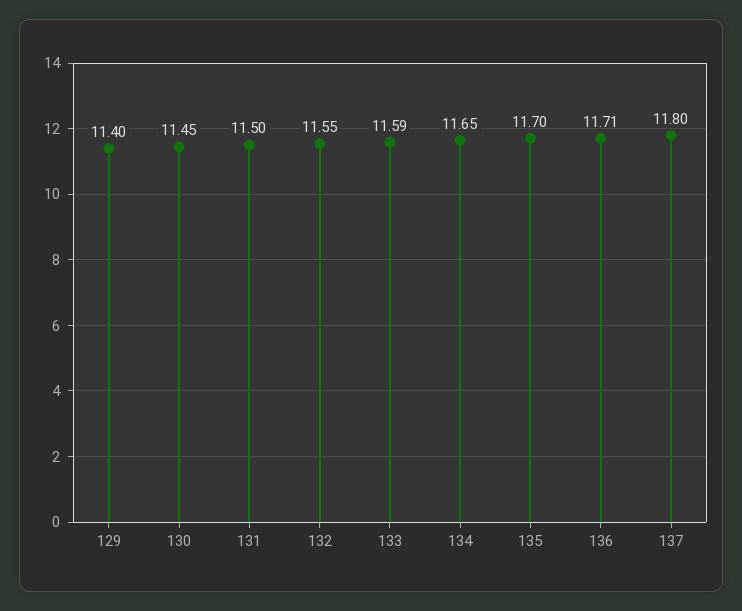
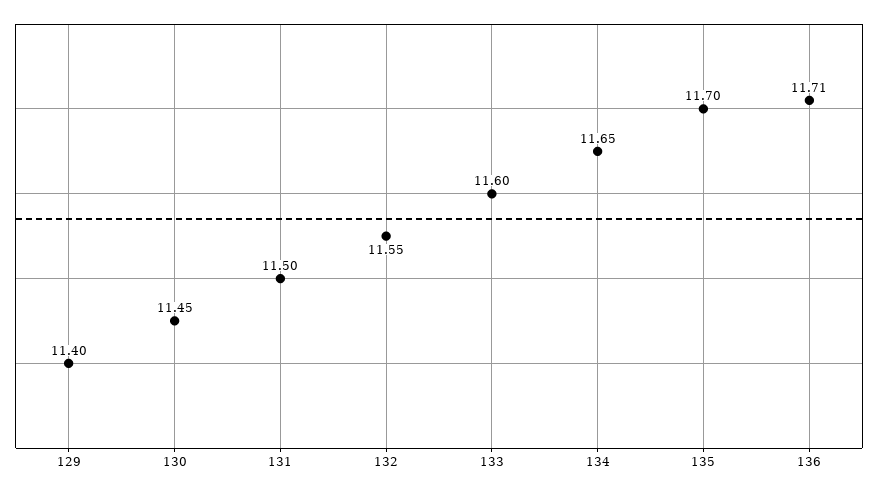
  {
    "129": 11.4,
    "130": 11.45,
    "131": 11.5,
    "132": 11.55,
-   "133": 11.59,
+   "133": 11.6,
    "134": 11.65,
    "135": 11.7,
-   "136": 11.71,
+   "136": 11.71
-   "137": 11.8
  }

